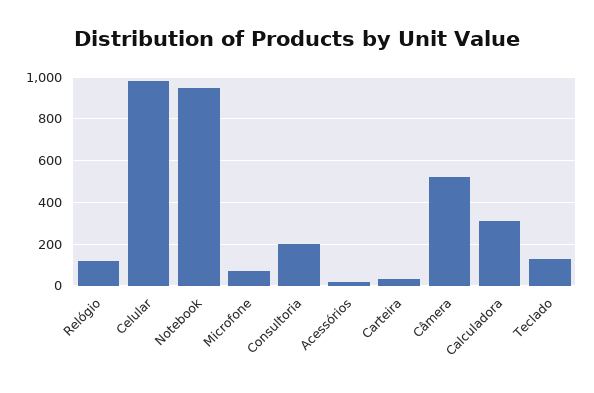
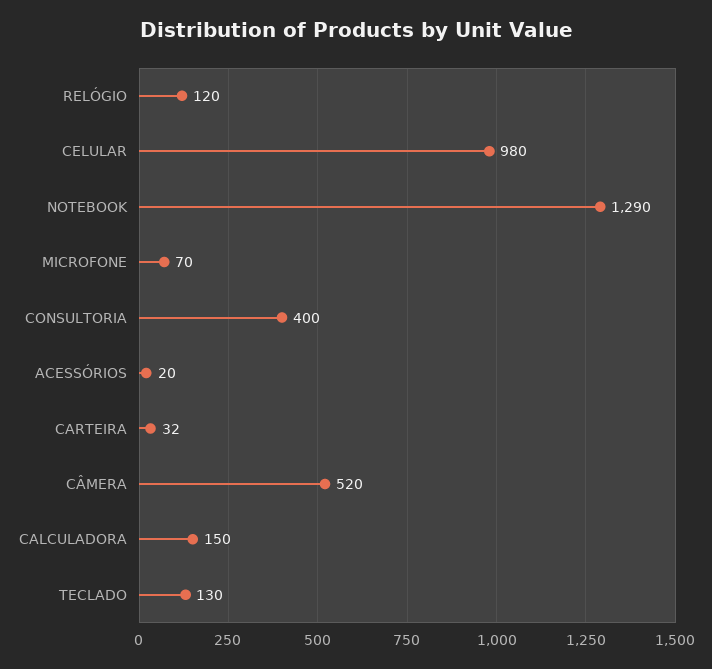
  {
    "Relógio": 120,
    "Celular": 980,
-   "Notebook": 950,
+   "Notebook": 1290,
    "Microfone": 70,
-   "Consultoria": 200,
+   "Consultoria": 400,
    "Acessórios": 20,
    "Carteira": 32,
    "Câmera": 520,
-   "Calculadora": 300,
+   "Calculadora": 150,
    "Teclado": 130
  }

